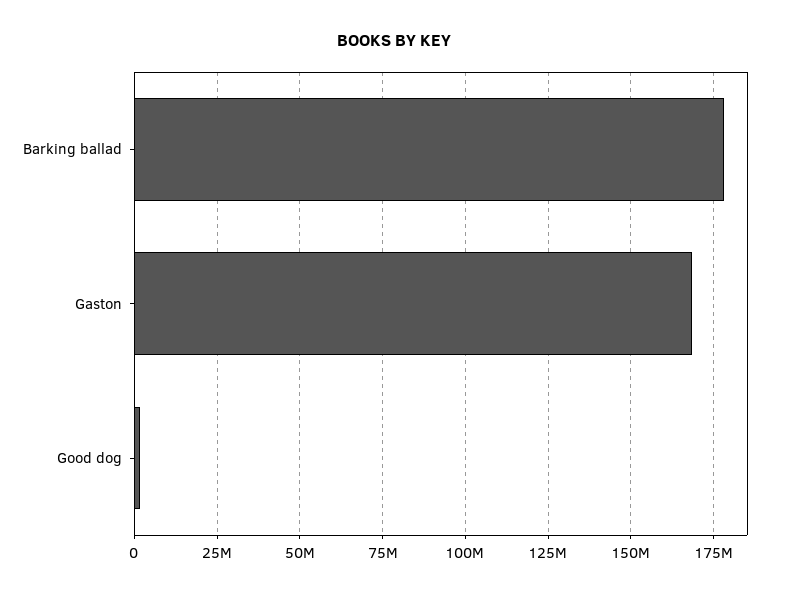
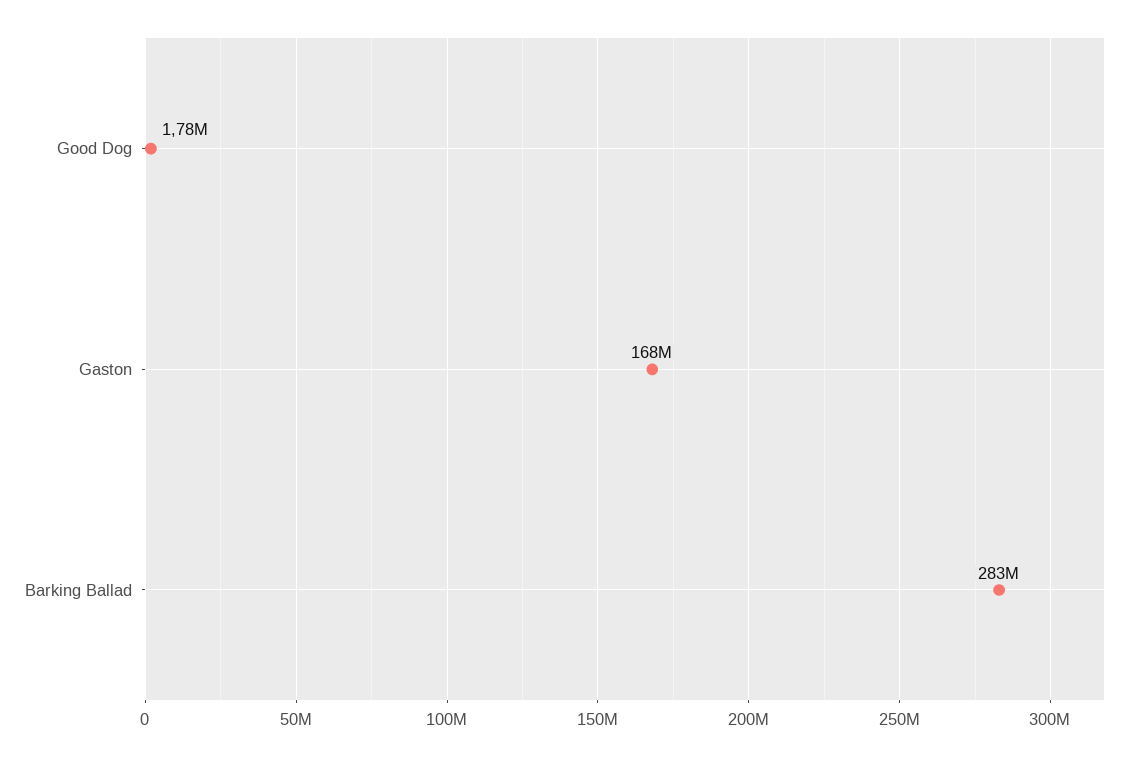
  {
-   "Barking ballad": 177500000,
+   "Barking ballad": 283000000,
    "Gaston": 168000000,
    "Good dog": 1780000
  }

